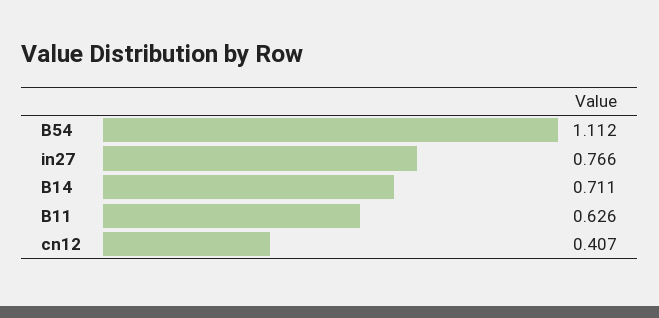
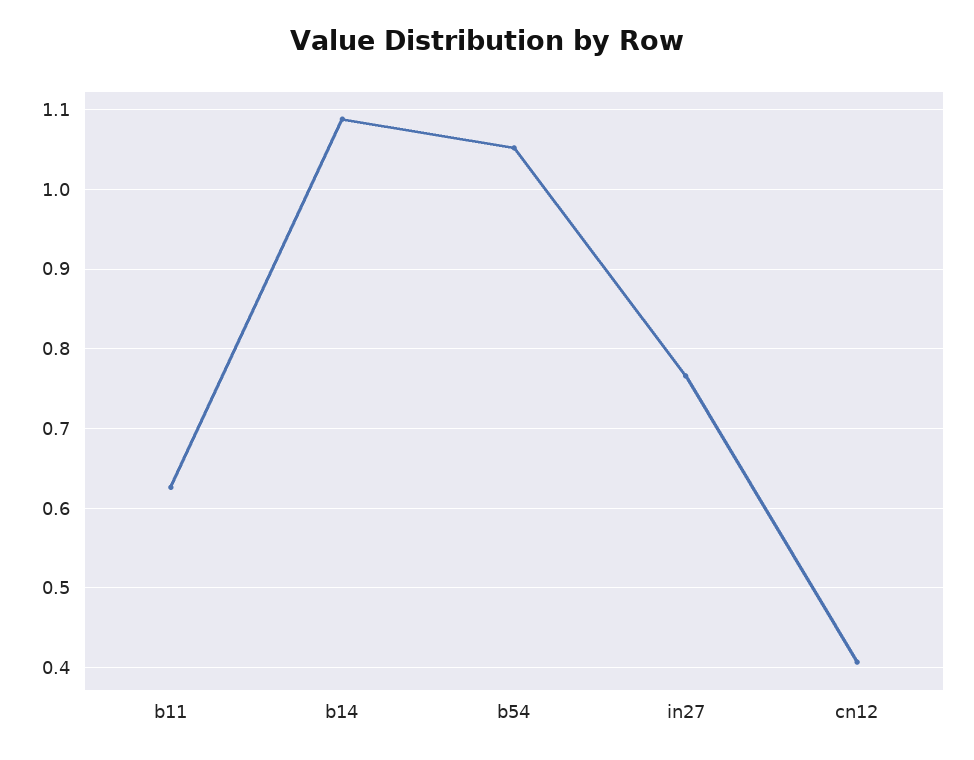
  {
-   "B54": 1.112,
+   "B54": 1.05,
    "in27": 0.766,
-   "B14": 0.711,
+   "B14": 1.09,
    "B11": 0.626,
    "cn12": 0.407
  }

